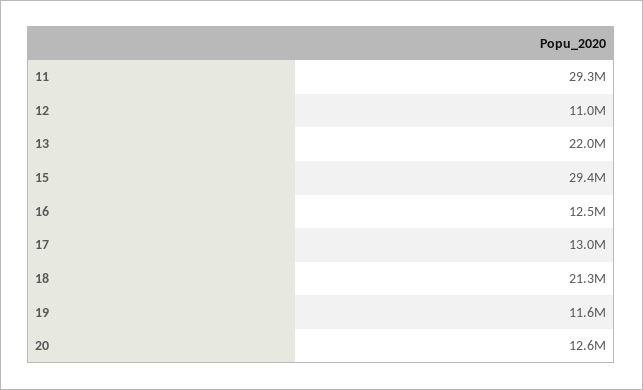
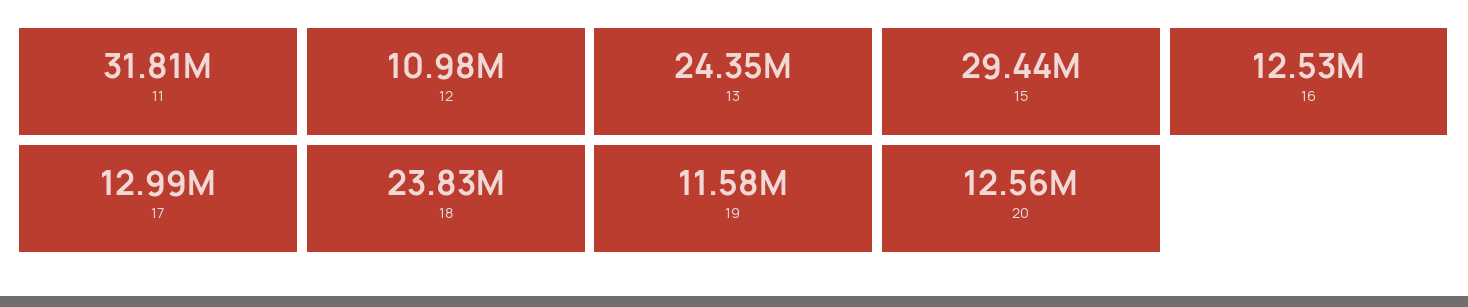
  {
-   "11": 29300000,
+   "11": 31810000,
    "12": 10980000,
-   "13": 22000000,
+   "13": 24350000,
    "15": 29440000,
    "16": 12530000,
    "17": 12990000,
-   "18": 21300000,
+   "18": 23830000,
    "19": 11580000,
    "20": 12560000
  }

